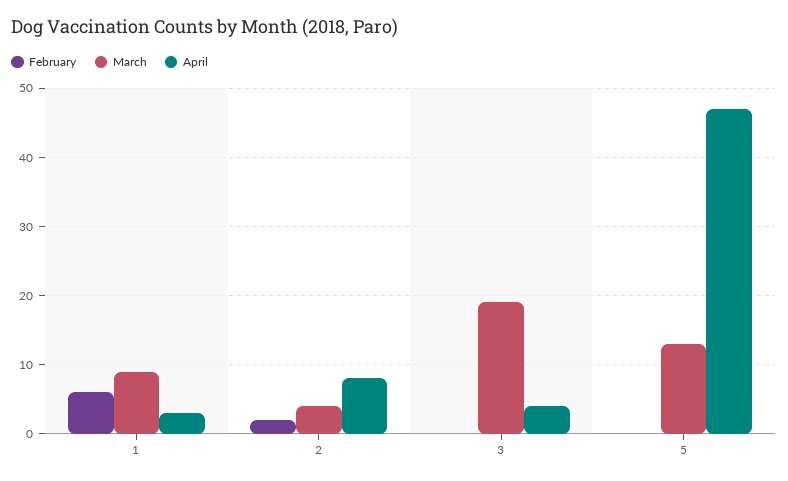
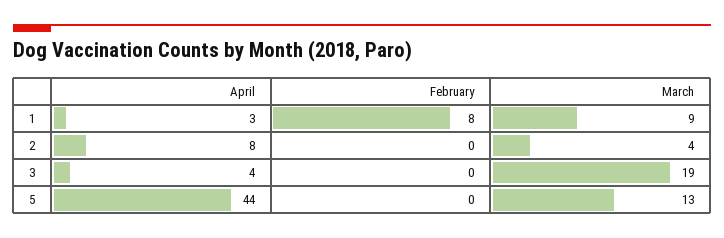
  {
    "February": {
-     "1": 6,
+     "1": 8,
-     "2": 2,
+     "2": 0,
      "3": 0,
      "5": 0
    },
    "March": {
      "1": 9,
      "2": 4,
      "3": 19,
      "5": 13
    },
    "April": {
      "1": 3,
      "2": 8,
      "3": 4,
-     "5": 47
+     "5": 44
    }
  }

